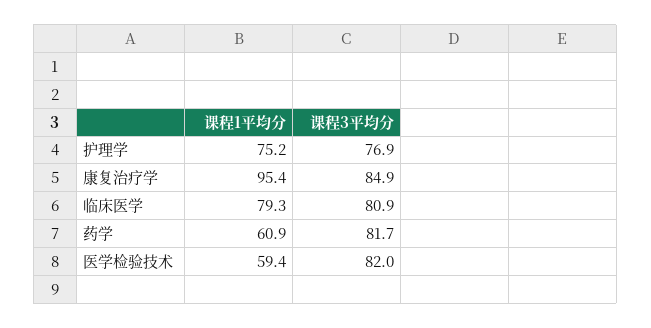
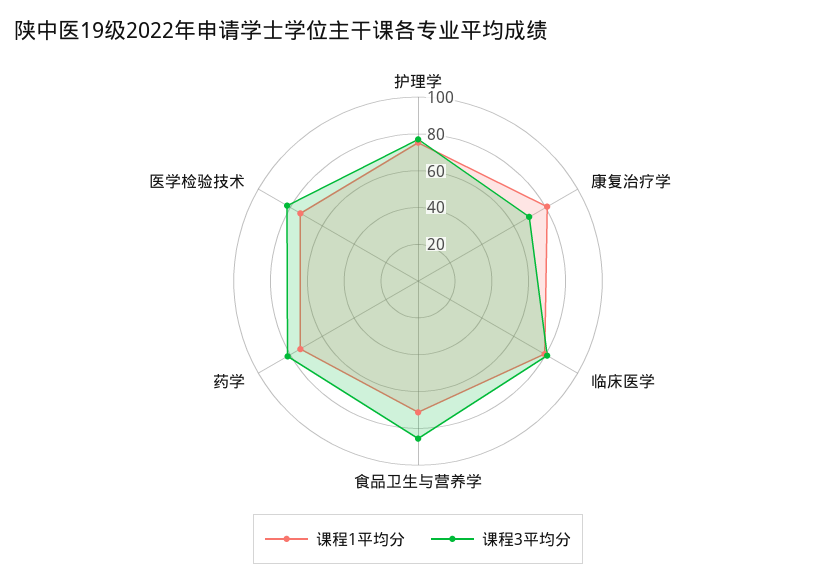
  {
    "课程1平均分": {
      "护理学": 75.2,
-     "康复治疗学": 95.4,
+     "康复治疗学": 80,
      "临床医学": 79.3,
-     "药学": 60.9,
+     "药学": 75,
-     "医学检验技术": 59.4
+     "医学检验技术": 75,
+     "食品卫生与营养学": 70
    },
    "课程3平均分": {
      "护理学": 76.9,
-     "康复治疗学": 84.9,
+     "康复治疗学": 70,
      "临床医学": 80.9,
      "药学": 81.7,
-     "医学检验技术": 82
+     "医学检验技术": 82,
+     "食品卫生与营养学": 85
    }
  }

